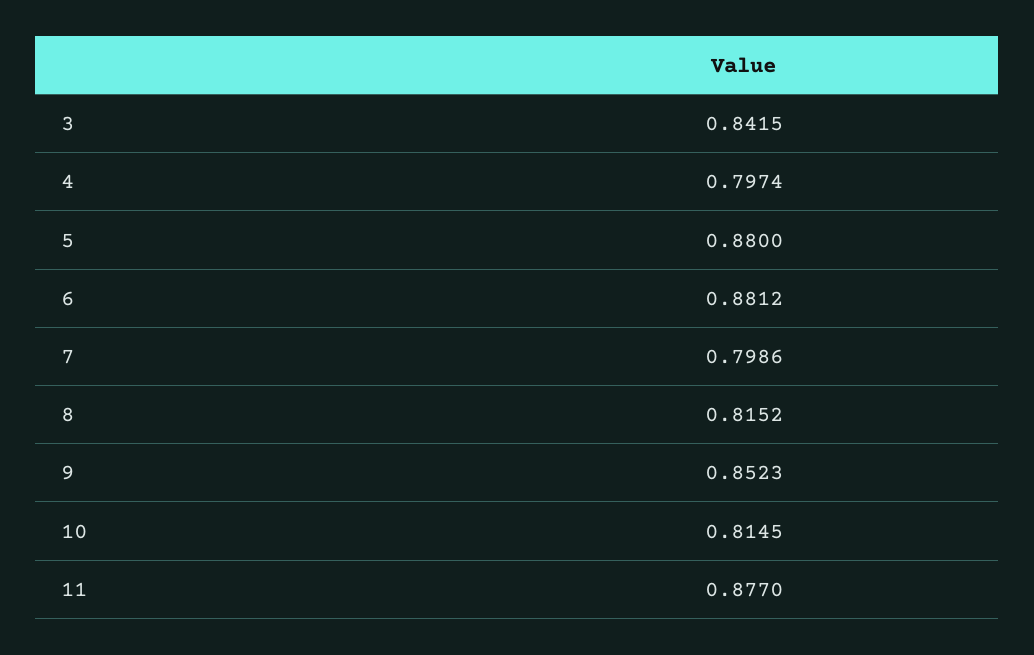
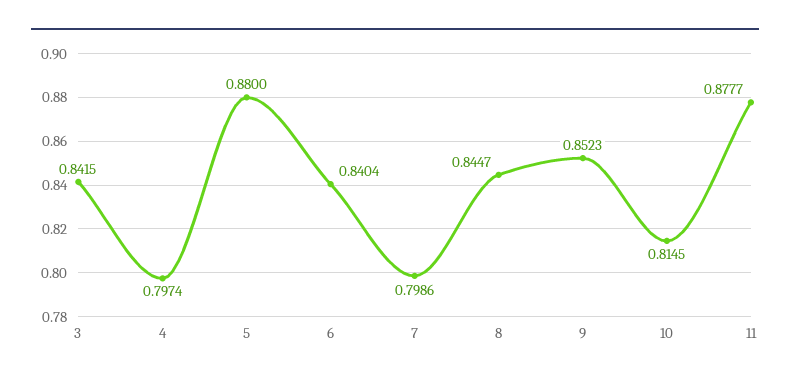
  {
    "3": 0.8415,
    "4": 0.7974,
    "5": 0.88,
-   "6": 0.8812,
+   "6": 0.8404,
    "7": 0.7986,
-   "8": 0.8152,
+   "8": 0.8447,
    "9": 0.8523,
    "10": 0.8145,
-   "11": 0.877
+   "11": 0.8777
  }

